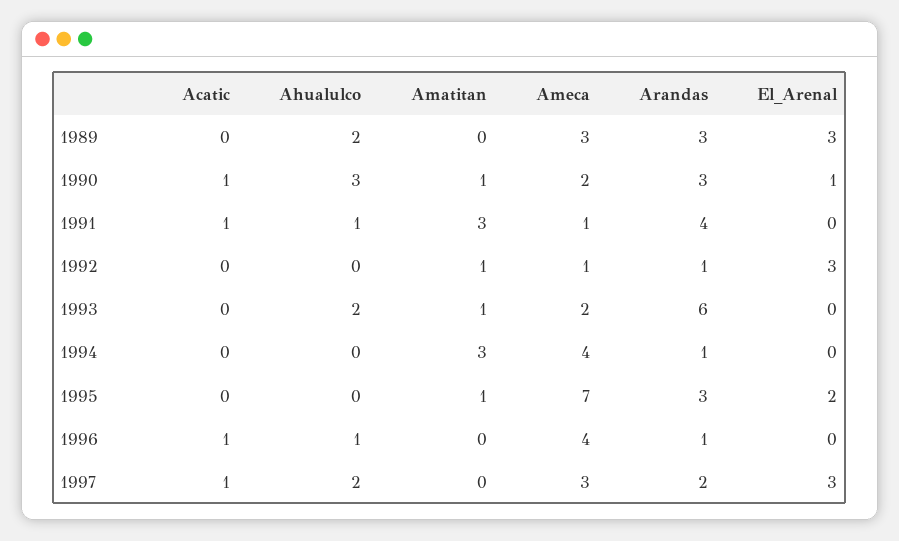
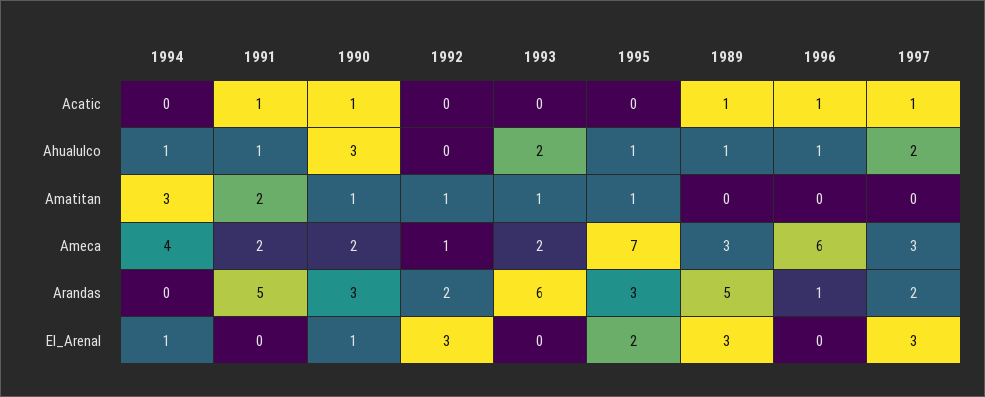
  {
    "Acatic": {
-     "1989": 0,
+     "1989": 1,
      "1990": 1,
      "1991": 1,
      "1992": 0,
      "1993": 0,
      "1994": 0,
      "1995": 0,
      "1996": 1,
      "1997": 1
    },
    "Ahualulco": {
-     "1989": 2,
+     "1989": 1,
      "1990": 3,
      "1991": 1,
      "1992": 0,
      "1993": 2,
-     "1994": 0,
+     "1994": 1,
-     "1995": 0,
+     "1995": 1,
      "1996": 1,
      "1997": 2
    },
    "Amatitan": {
      "1989": 0,
      "1990": 1,
-     "1991": 3,
+     "1991": 2,
      "1992": 1,
      "1993": 1,
      "1994": 3,
      "1995": 1,
      "1996": 0,
      "1997": 0
    },
    "Ameca": {
      "1989": 3,
      "1990": 2,
-     "1991": 1,
+     "1991": 2,
      "1992": 1,
      "1993": 2,
      "1994": 4,
      "1995": 7,
-     "1996": 4,
+     "1996": 6,
      "1997": 3
    },
    "Arandas": {
-     "1989": 3,
+     "1989": 5,
      "1990": 3,
-     "1991": 4,
+     "1991": 5,
-     "1992": 1,
+     "1992": 2,
      "1993": 6,
-     "1994": 1,
+     "1994": 0,
      "1995": 3,
      "1996": 1,
      "1997": 2
    },
    "El_Arenal": {
      "1989": 3,
      "1990": 1,
      "1991": 0,
      "1992": 3,
      "1993": 0,
-     "1994": 0,
+     "1994": 1,
      "1995": 2,
      "1996": 0,
      "1997": 3
    }
  }

